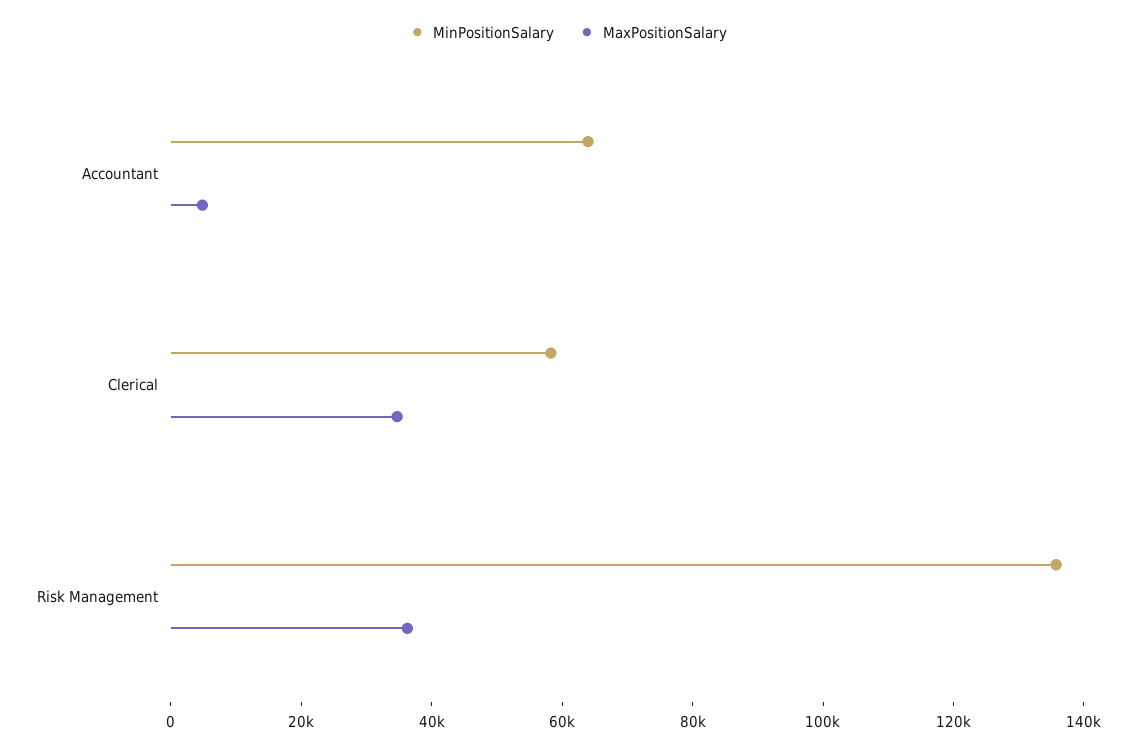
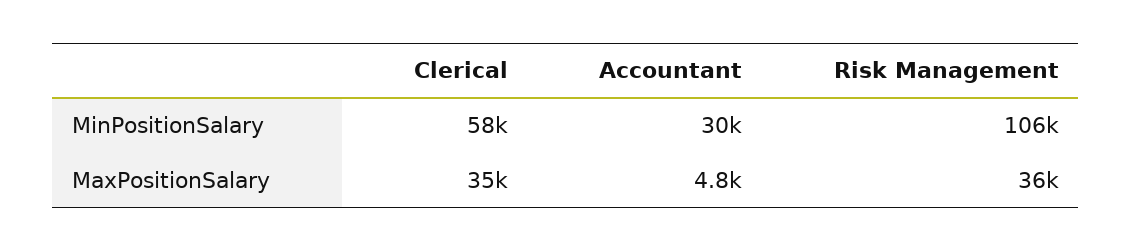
  {
    "MinPositionSalary": {
-     "Accountant": 65000,
+     "Accountant": 30000,
      "Clerical": 58000,
-     "Risk Management": 135000
+     "Risk Management": 106000
    },
    "MaxPositionSalary": {
      "Accountant": 4800,
      "Clerical": 35000,
      "Risk Management": 36000
    }
  }

